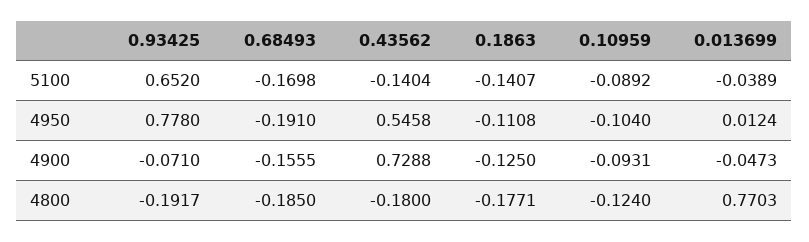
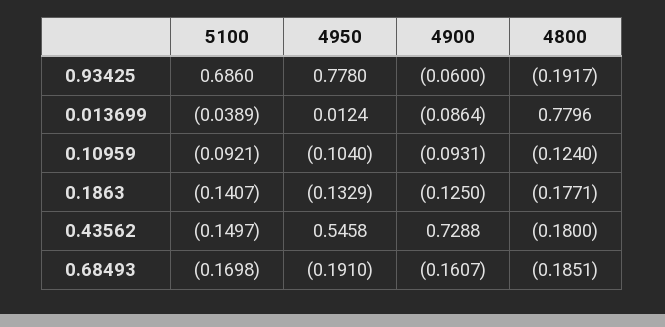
  {
    "0.93425": {
-     "5100": 0.652,
+     "5100": 0.686,
      "4950": 0.778,
-     "4900": -0.071,
+     "4900": -0.06,
      "4800": -0.1917
    },
    "0.68493": {
      "5100": -0.1698,
      "4950": -0.191,
-     "4900": -0.1555,
+     "4900": -0.1607,
-     "4800": -0.185
+     "4800": -0.1851
    },
    "0.43562": {
-     "5100": -0.1404,
+     "5100": -0.1497,
      "4950": 0.5458,
      "4900": 0.7288,
      "4800": -0.18
    },
    "0.1863": {
      "5100": -0.1407,
-     "4950": -0.1108,
+     "4950": -0.1329,
      "4900": -0.125,
      "4800": -0.1771
    },
    "0.10959": {
-     "5100": -0.0892,
+     "5100": -0.0921,
      "4950": -0.104,
      "4900": -0.0931,
      "4800": -0.124
    },
    "0.013699": {
      "5100": -0.0389,
      "4950": 0.0124,
-     "4900": -0.0473,
+     "4900": -0.0864,
-     "4800": 0.7703
+     "4800": 0.7796
    }
  }

